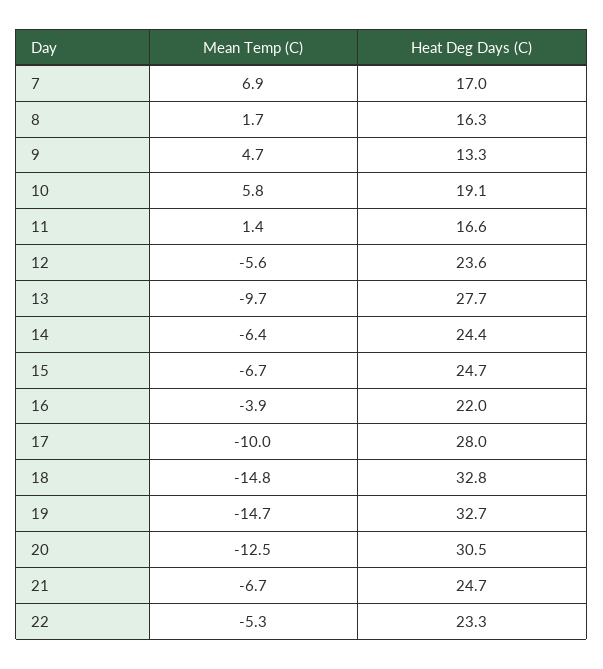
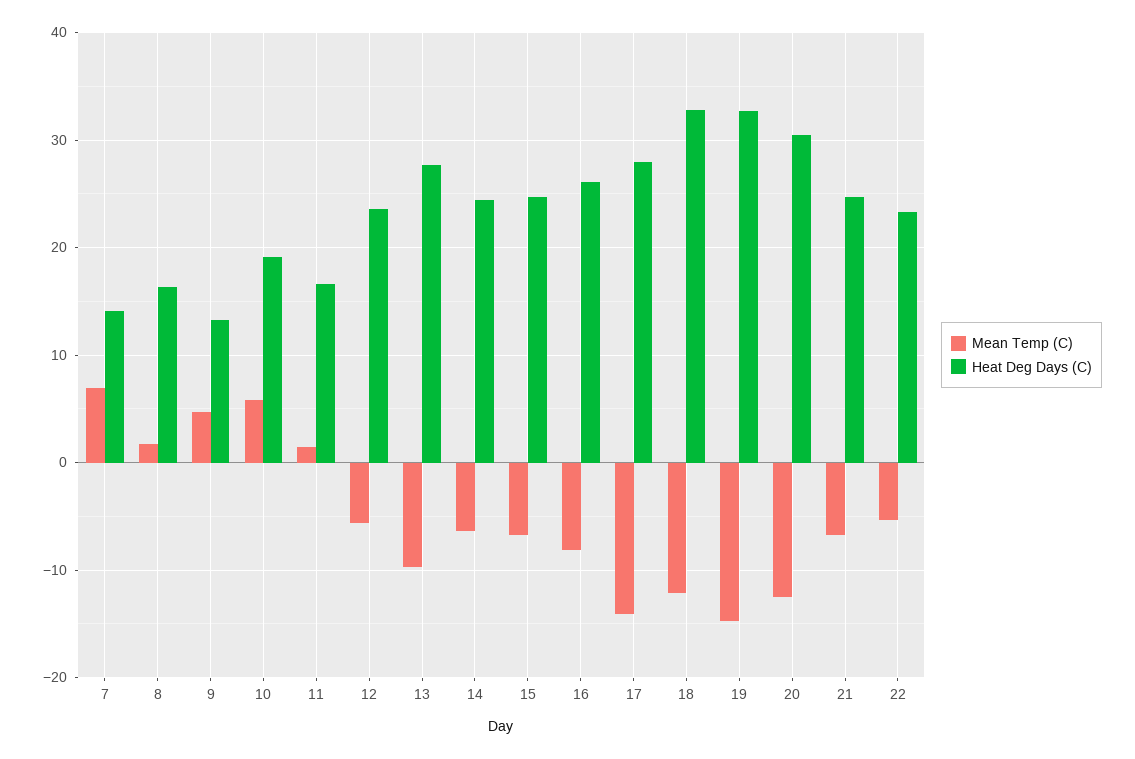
  {
    "Mean Temp (C)": {
      "7": 6.9,
      "8": 1.7,
      "9": 4.7,
      "10": 5.8,
      "11": 1.4,
      "12": -5.6,
      "13": -9.7,
      "14": -6.4,
      "15": -6.7,
-     "16": -3.9,
+     "16": -8,
-     "17": -10,
+     "17": -14,
-     "18": -14.8,
+     "18": -12,
      "19": -14.7,
      "20": -12.5,
      "21": -6.7,
      "22": -5.3
    },
    "Heat Deg Days (C)": {
-     "7": 17,
+     "7": 14,
      "8": 16.3,
      "9": 13.3,
      "10": 19.1,
      "11": 16.6,
      "12": 23.6,
      "13": 27.7,
      "14": 24.4,
      "15": 24.7,
-     "16": 22,
+     "16": 26,
      "17": 28,
      "18": 32.8,
      "19": 32.7,
      "20": 30.5,
      "21": 24.7,
      "22": 23.3
    }
  }

